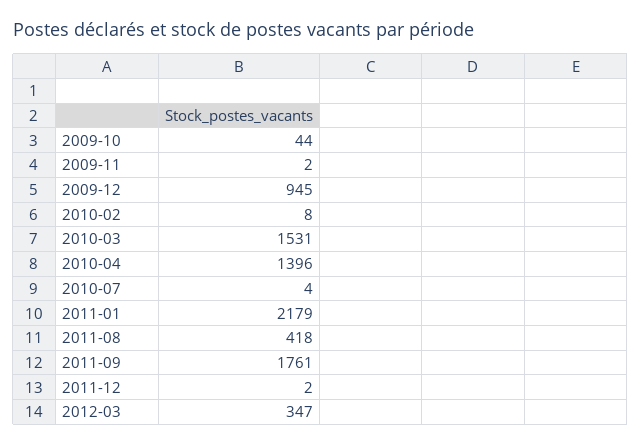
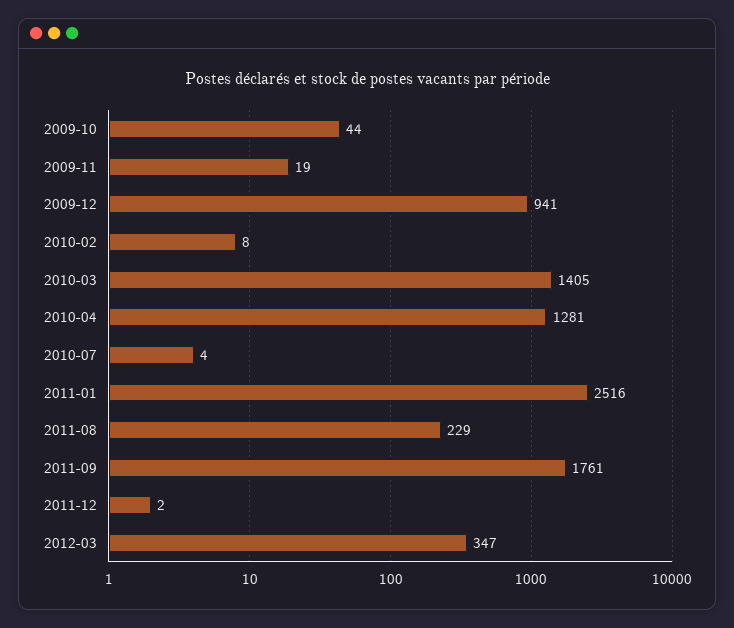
  {
    "2009-10": 44,
-   "2009-11": 2,
+   "2009-11": 19,
-   "2009-12": 945,
+   "2009-12": 941,
    "2010-02": 8,
-   "2010-03": 1531,
+   "2010-03": 1405,
-   "2010-04": 1396,
+   "2010-04": 1281,
    "2010-07": 4,
-   "2011-01": 2179,
+   "2011-01": 2516,
-   "2011-08": 418,
+   "2011-08": 229,
    "2011-09": 1761,
    "2011-12": 2,
    "2012-03": 347
  }

